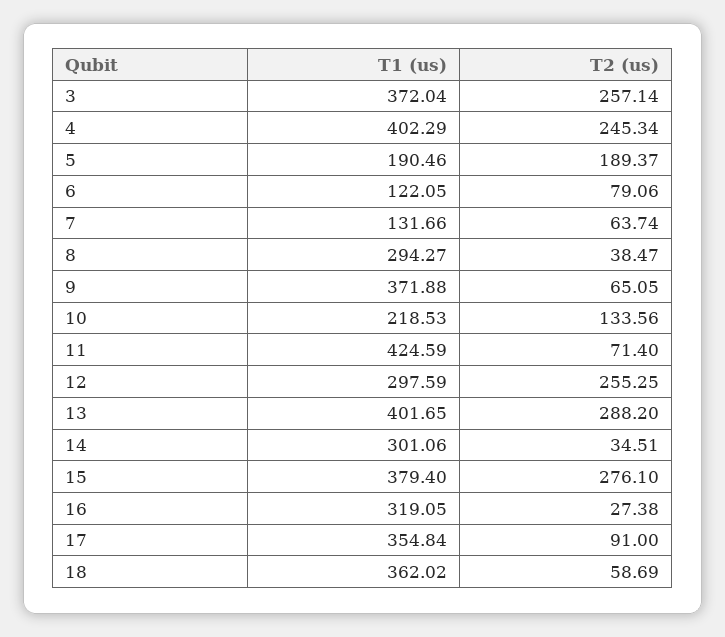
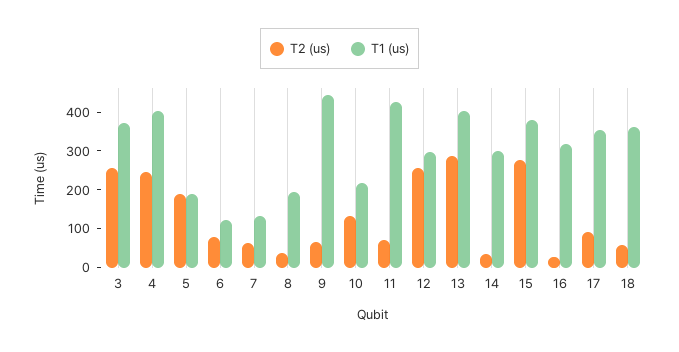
  {
    "T1 (us)": {
      "3": 372.04,
      "4": 402.29,
      "5": 190.46,
      "6": 122.05,
      "7": 131.66,
-     "8": 294.27,
+     "8": 200,
-     "9": 371.88,
+     "9": 450,
      "10": 218.53,
      "11": 424.59,
      "12": 297.59,
      "13": 401.65,
      "14": 301.06,
      "15": 379.4,
      "16": 319.05,
      "17": 354.84,
      "18": 362.02
    },
    "T2 (us)": {
      "3": 257.14,
      "4": 245.34,
      "5": 189.37,
      "6": 79.06,
      "7": 63.74,
      "8": 38.47,
      "9": 65.05,
      "10": 133.56,
      "11": 71.4,
      "12": 255.25,
      "13": 288.2,
      "14": 34.51,
      "15": 276.1,
      "16": 27.38,
      "17": 91,
      "18": 58.69
    }
  }

